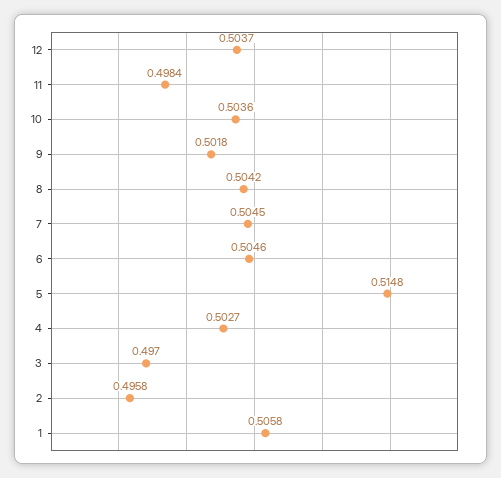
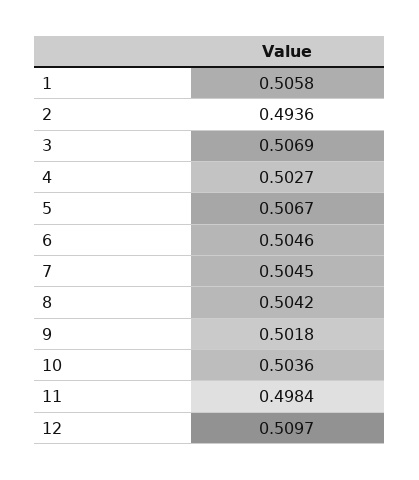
  {
-   "12": 0.5037,
+   "12": 0.5097,
    "11": 0.4984,
    "10": 0.5036,
    "9": 0.5018,
    "8": 0.5042,
    "7": 0.5045,
    "6": 0.5046,
-   "5": 0.5148,
+   "5": 0.5067,
    "4": 0.5027,
-   "3": 0.497,
+   "3": 0.5069,
-   "2": 0.4958,
+   "2": 0.4936,
    "1": 0.5058
  }

